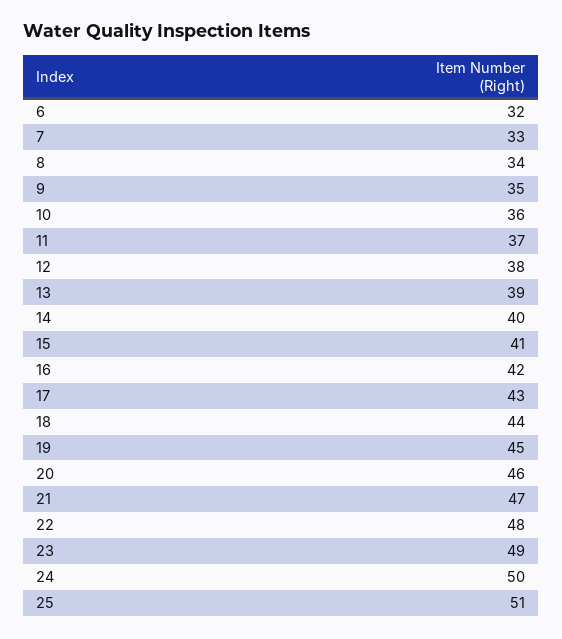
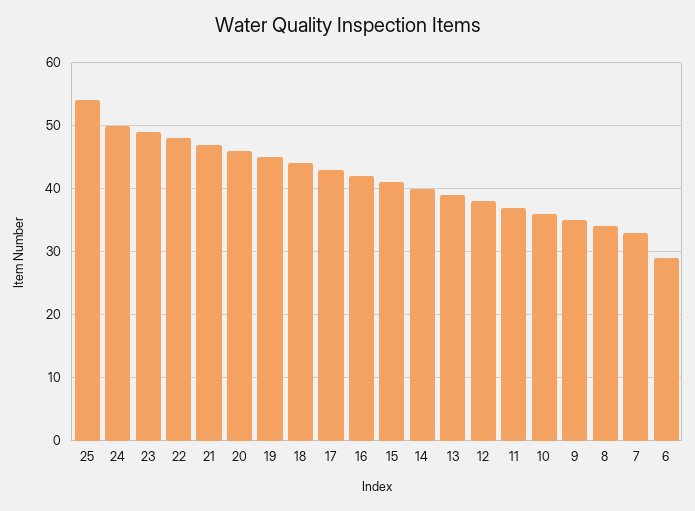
  {
-   "6": 32,
+   "6": 29,
    "7": 33,
    "8": 34,
    "9": 35,
    "10": 36,
    "11": 37,
    "12": 38,
    "13": 39,
    "14": 40,
    "15": 41,
    "16": 42,
    "17": 43,
    "18": 44,
    "19": 45,
    "20": 46,
    "21": 47,
    "22": 48,
    "23": 49,
    "24": 50,
-   "25": 51
+   "25": 54
  }

